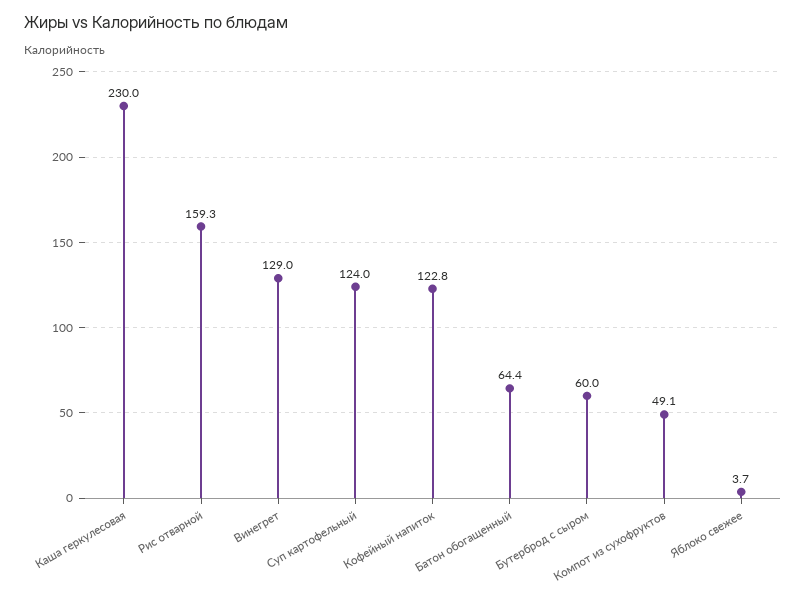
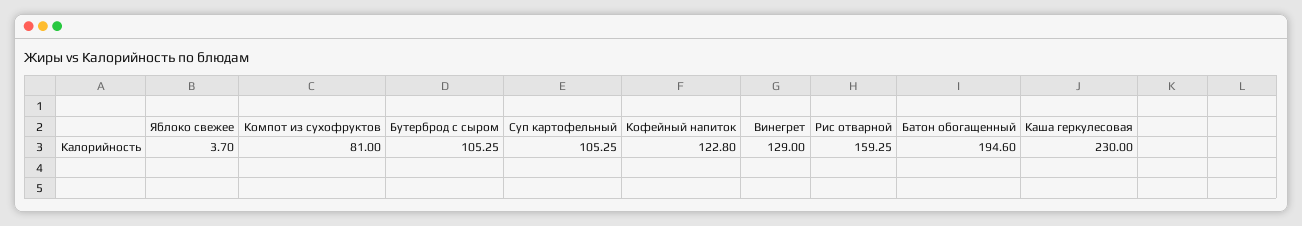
  {
    "Каша геркулесовая": 230,
    "Рис отварной": 159.25,
    "Винегрет": 129,
-   "Суп картофельный": 124,
+   "Суп картофельный": 105.25,
    "Кофейный напиток": 122.8,
-   "Батон обогащенный": 64.4,
+   "Батон обогащенный": 194.6,
-   "Бутерброд с сыром": 60,
+   "Бутерброд с сыром": 105.25,
-   "Компот из сухофруктов": 49.1,
+   "Компот из сухофруктов": 81,
    "Яблоко свежее": 3.7
  }

